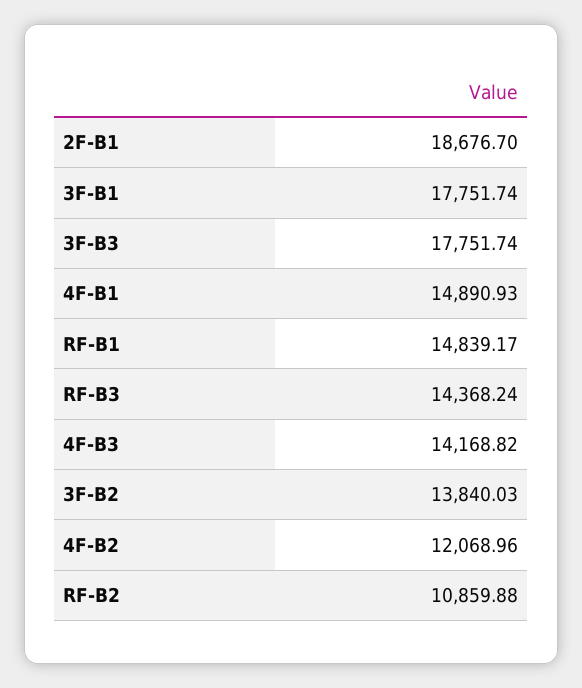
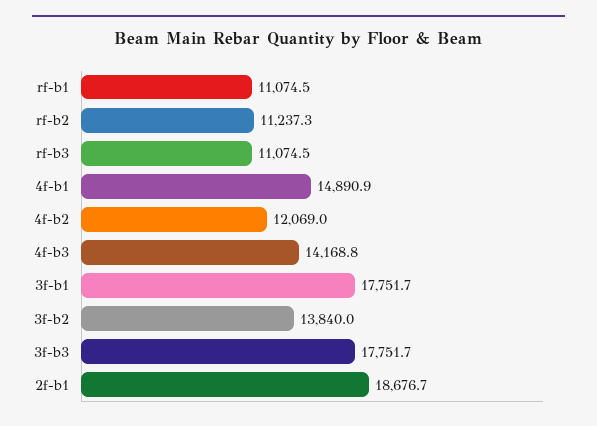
  {
    "2F-B1": 18676.7,
    "3F-B1": 17751.74,
    "3F-B3": 17751.74,
    "4F-B1": 14890.93,
-   "RF-B1": 14839.17,
+   "RF-B1": 11074.5,
-   "RF-B3": 14368.24,
+   "RF-B3": 11074.5,
    "4F-B3": 14168.82,
    "3F-B2": 13840.03,
    "4F-B2": 12068.96,
-   "RF-B2": 10859.88
+   "RF-B2": 11237.3
  }

